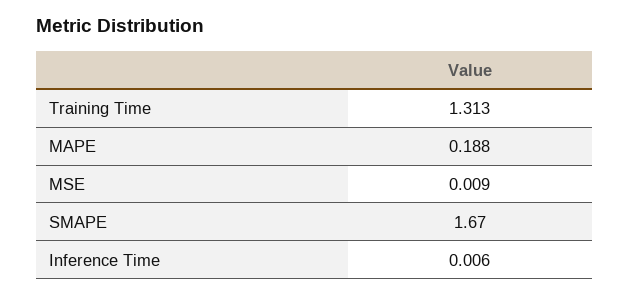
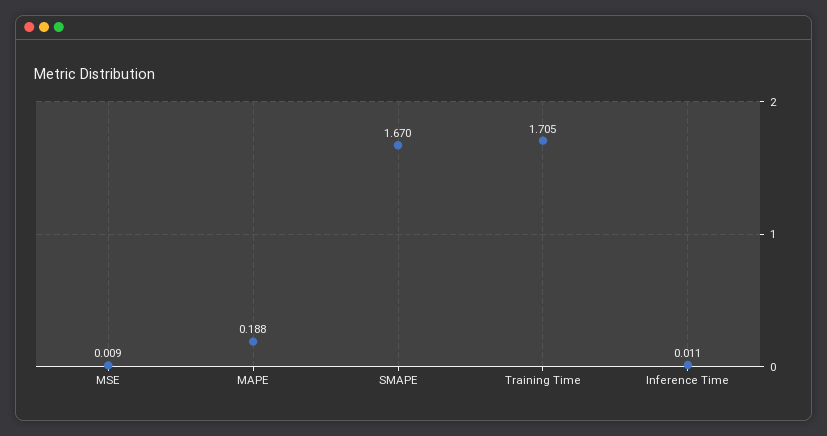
  {
-   "Training Time": 1.313,
+   "Training Time": 1.705,
    "MAPE": 0.188,
    "MSE": 0.009,
    "SMAPE": 1.67,
-   "Inference Time": 0.006
+   "Inference Time": 0.011
  }

